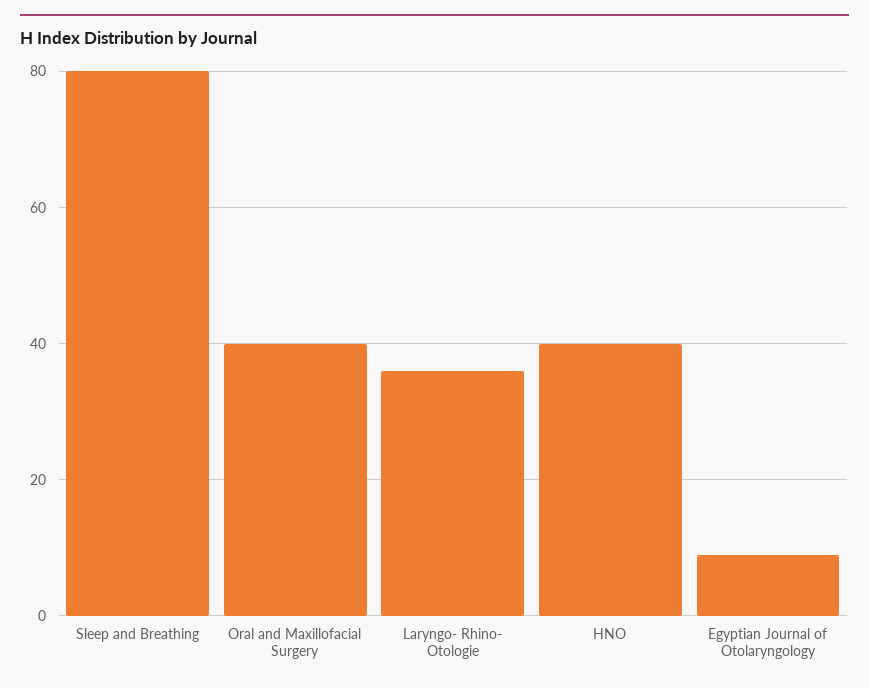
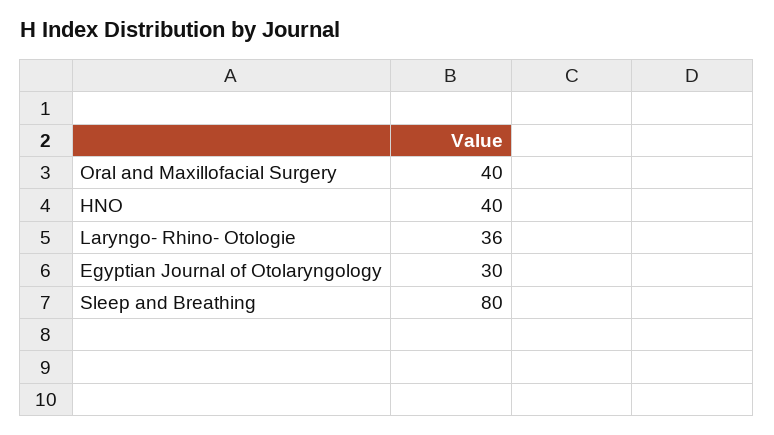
  {
    "Sleep and Breathing": 80,
    "Oral and Maxillofacial Surgery": 40,
    "Laryngo- Rhino- Otologie": 36,
    "HNO": 40,
-   "Egyptian Journal of Otolaryngology": 10
+   "Egyptian Journal of Otolaryngology": 30
  }

